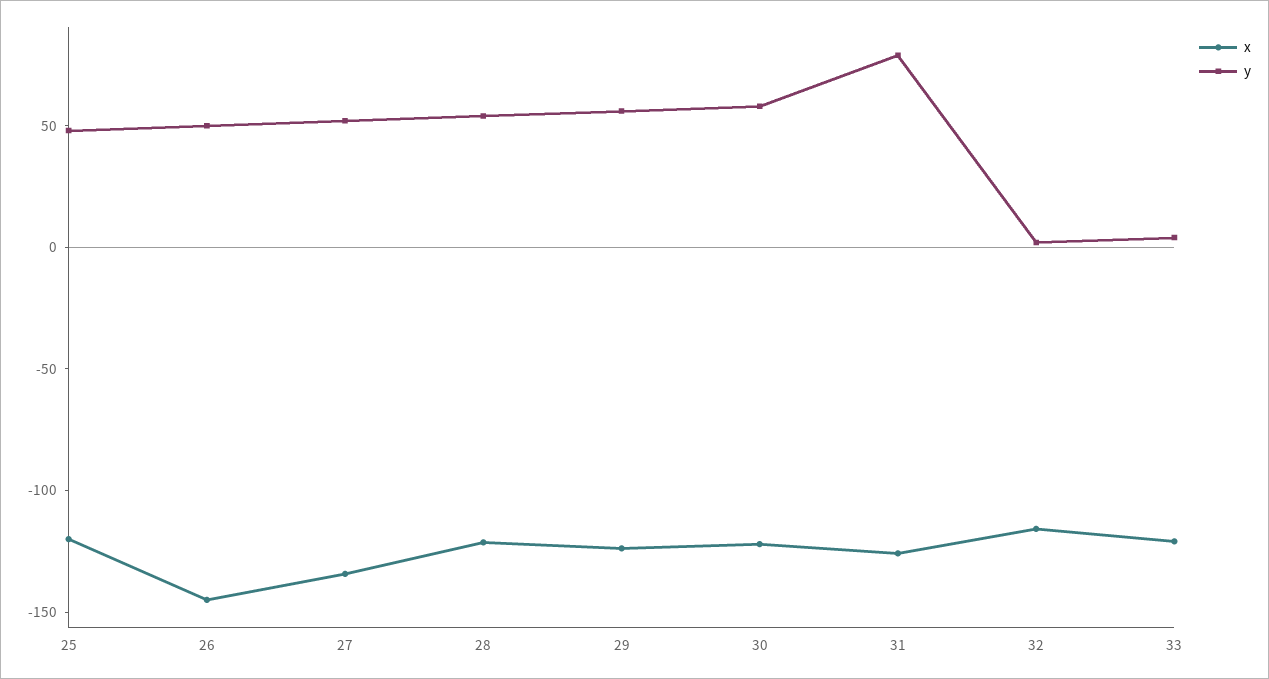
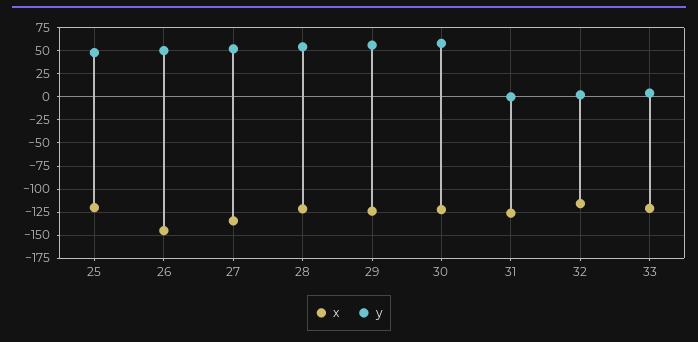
  {
    "x": {
      "25": -120,
      "26": -150,
      "27": -130,
      "28": -120,
      "29": -120,
      "30": -120,
      "31": -130,
      "32": -120,
      "33": -120
    },
    "y": {
      "25": 50,
      "26": 50,
      "27": 50,
      "28": 50,
      "29": 60,
      "30": 60,
-     "31": 80,
+     "31": 0,
      "32": 0,
      "33": 0
    }
  }

